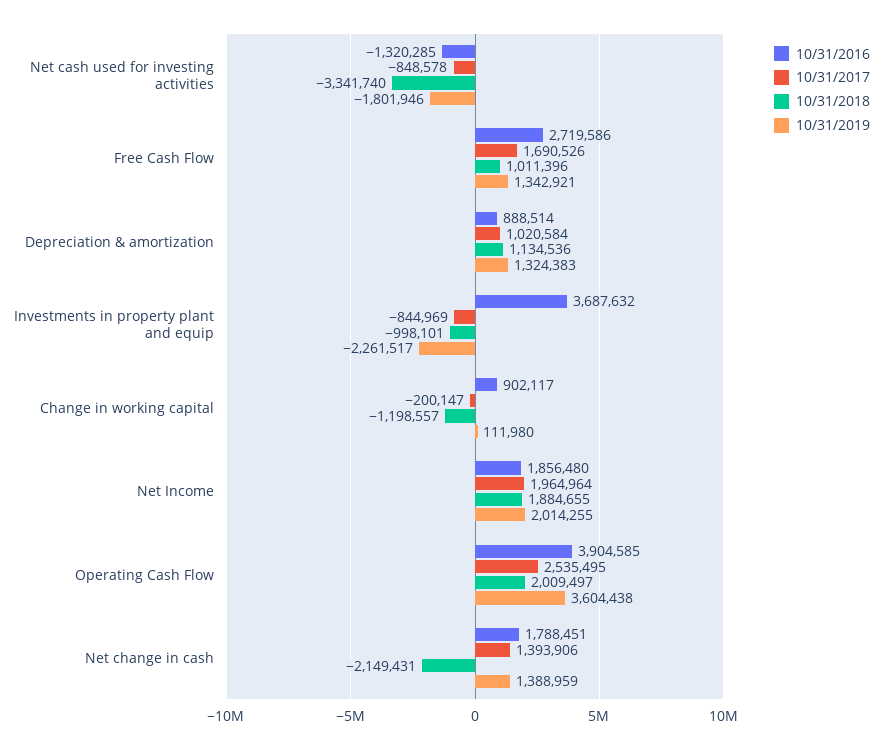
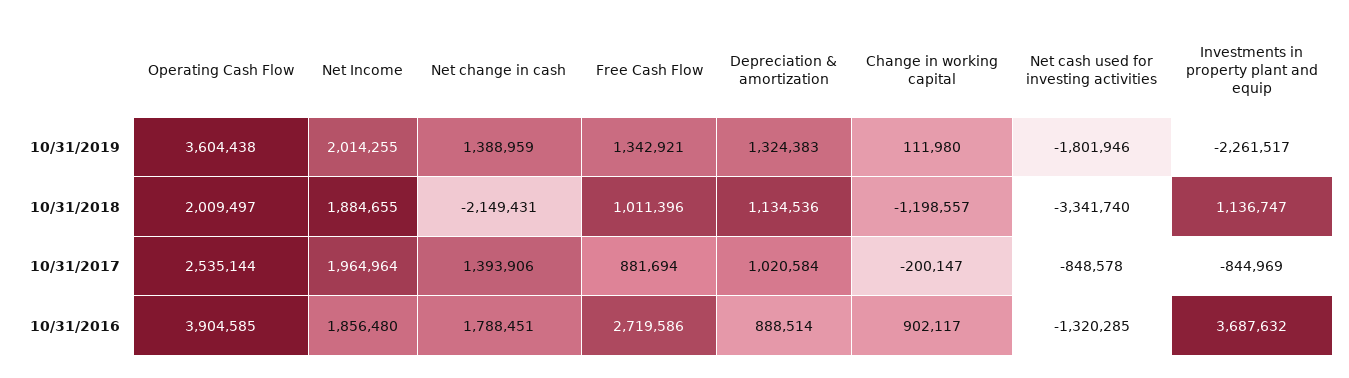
  {
    "10/31/2016": {
      "Net cash used for investing activities": -1320285,
      "Free Cash Flow": 2719586,
      "Depreciation & amortization": 888514,
      "Investments in property plant and equip": 3687632,
      "Change in working capital": 902117,
      "Net Income": 1856480,
      "Operating Cash Flow": 3904585,
      "Net change in cash": 1788451
    },
    "10/31/2017": {
      "Net cash used for investing activities": -848578,
-     "Free Cash Flow": 1690526,
+     "Free Cash Flow": 881694,
      "Depreciation & amortization": 1020584,
      "Investments in property plant and equip": -844969,
      "Change in working capital": -200147,
      "Net Income": 1964964,
-     "Operating Cash Flow": 2535495,
+     "Operating Cash Flow": 2535144,
      "Net change in cash": 1393906
    },
    "10/31/2018": {
      "Net cash used for investing activities": -3341740,
      "Free Cash Flow": 1011396,
      "Depreciation & amortization": 1134536,
-     "Investments in property plant and equip": -998101,
+     "Investments in property plant and equip": 1136747,
      "Change in working capital": -1198557,
      "Net Income": 1884655,
      "Operating Cash Flow": 2009497,
      "Net change in cash": -2149431
    },
    "10/31/2019": {
      "Net cash used for investing activities": -1801946,
      "Free Cash Flow": 1342921,
      "Depreciation & amortization": 1324383,
      "Investments in property plant and equip": -2261517,
      "Change in working capital": 111980,
      "Net Income": 2014255,
      "Operating Cash Flow": 3604438,
      "Net change in cash": 1388959
    }
  }

